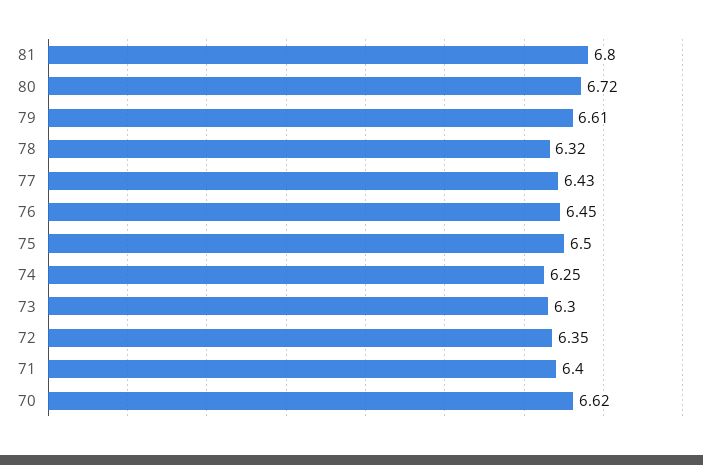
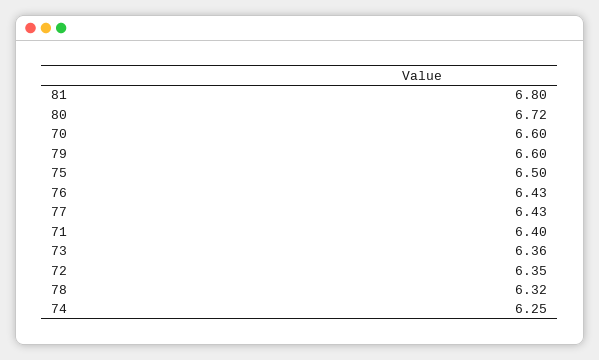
  {
    "81": 6.8,
    "80": 6.72,
-   "79": 6.61,
+   "79": 6.6,
    "78": 6.32,
    "77": 6.43,
-   "76": 6.45,
+   "76": 6.43,
    "75": 6.5,
    "74": 6.25,
-   "73": 6.3,
+   "73": 6.36,
    "72": 6.35,
    "71": 6.4,
-   "70": 6.62
+   "70": 6.6
  }

